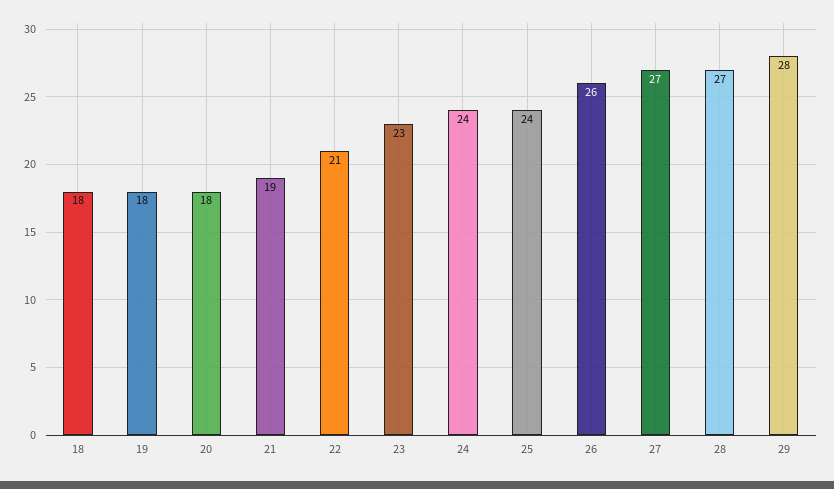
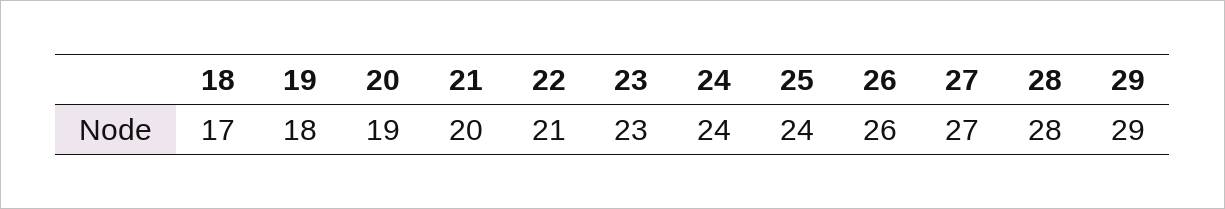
  {
-   "18": 18,
+   "18": 17,
    "19": 18,
-   "20": 18,
+   "20": 19,
-   "21": 19,
+   "21": 20,
    "22": 21,
    "23": 23,
    "24": 24,
    "25": 24,
    "26": 26,
    "27": 27,
-   "28": 27,
+   "28": 28,
-   "29": 28
+   "29": 29
  }

